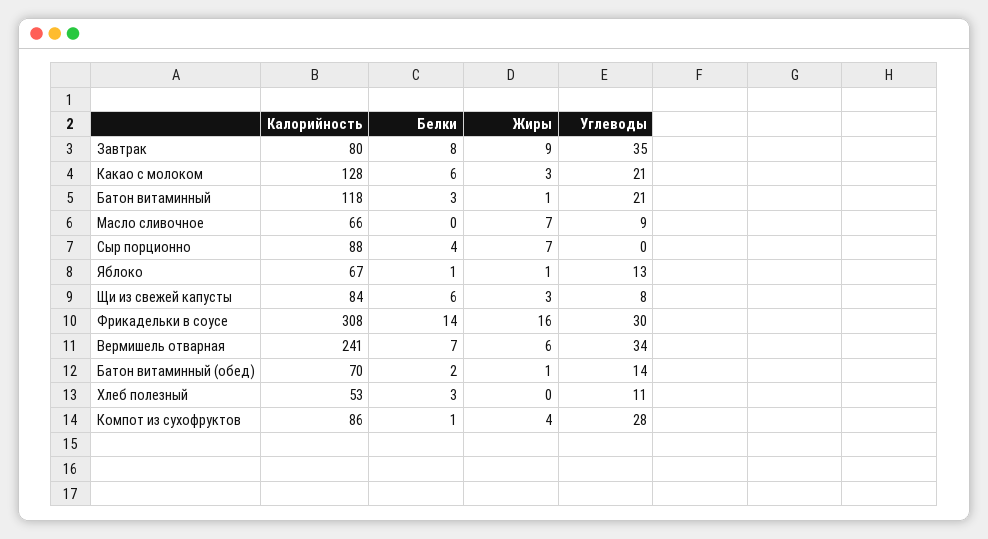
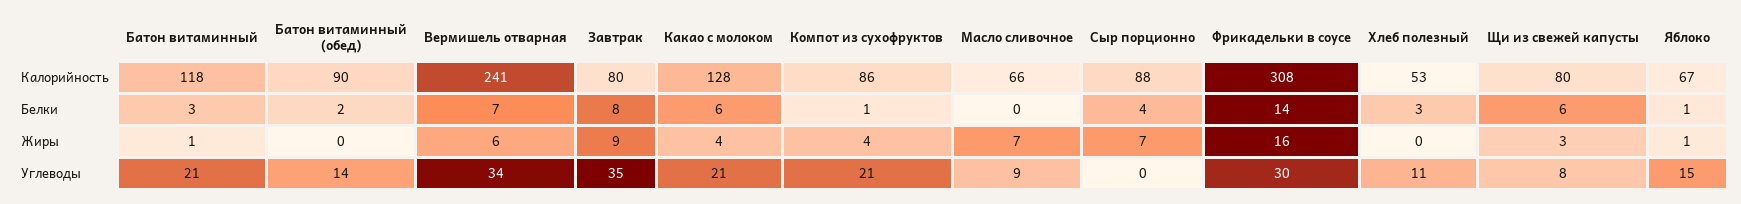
  {
    "Калорийность": {
      "Завтрак": 80,
      "Какао с молоком": 128,
      "Батон витаминный": 118,
      "Масло сливочное": 66,
      "Сыр порционно": 88,
      "Яблоко": 67,
-     "Щи из свежей капусты": 84,
+     "Щи из свежей капусты": 80,
      "Фрикадельки в соусе": 308,
      "Вермишель отварная": 241,
-     "Батон витаминный (обед)": 70,
+     "Батон витаминный (обед)": 90,
      "Хлеб полезный": 53,
      "Компот из сухофруктов": 86
    },
    "Белки": {
      "Завтрак": 8,
      "Какао с молоком": 6,
      "Батон витаминный": 3,
      "Масло сливочное": 0,
      "Сыр порционно": 4,
      "Яблоко": 1,
      "Щи из свежей капусты": 6,
      "Фрикадельки в соусе": 14,
      "Вермишель отварная": 7,
      "Батон витаминный (обед)": 2,
      "Хлеб полезный": 3,
      "Компот из сухофруктов": 1
    },
    "Жиры": {
      "Завтрак": 9,
-     "Какао с молоком": 3,
+     "Какао с молоком": 4,
      "Батон витаминный": 1,
      "Масло сливочное": 7,
      "Сыр порционно": 7,
      "Яблоко": 1,
      "Щи из свежей капусты": 3,
      "Фрикадельки в соусе": 16,
      "Вермишель отварная": 6,
-     "Батон витаминный (обед)": 1,
+     "Батон витаминный (обед)": 0,
      "Хлеб полезный": 0,
      "Компот из сухофруктов": 4
    },
    "Углеводы": {
      "Завтрак": 35,
      "Какао с молоком": 21,
      "Батон витаминный": 21,
      "Масло сливочное": 9,
      "Сыр порционно": 0,
-     "Яблоко": 13,
+     "Яблоко": 15,
      "Щи из свежей капусты": 8,
      "Фрикадельки в соусе": 30,
      "Вермишель отварная": 34,
      "Батон витаминный (обед)": 14,
      "Хлеб полезный": 11,
-     "Компот из сухофруктов": 28
+     "Компот из сухофруктов": 21
    }
  }

